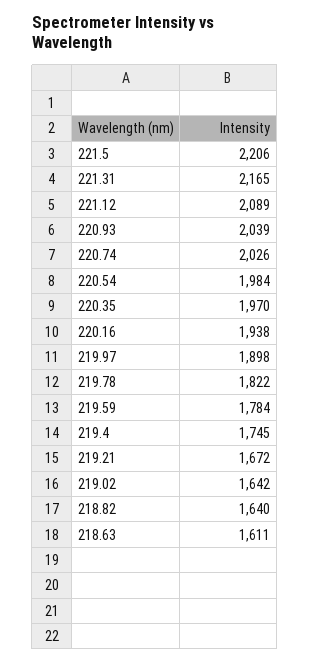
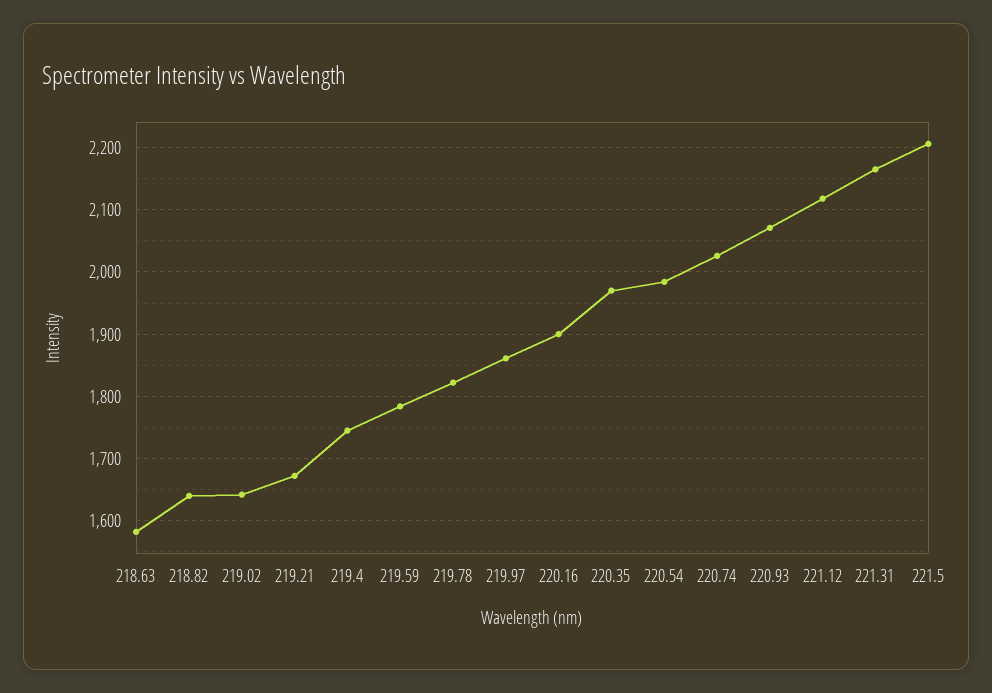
  {
    "221.5": 2206,
    "221.31": 2165,
-   "221.12": 2089,
+   "221.12": 2120,
-   "220.93": 2039,
+   "220.93": 2070,
    "220.74": 2026,
    "220.54": 1984,
    "220.35": 1970,
-   "220.16": 1938,
+   "220.16": 1900,
-   "219.97": 1898,
+   "219.97": 1860,
    "219.78": 1822,
    "219.59": 1784,
    "219.4": 1745,
    "219.21": 1672,
    "219.02": 1642,
    "218.82": 1640,
-   "218.63": 1611
+   "218.63": 1580
  }

